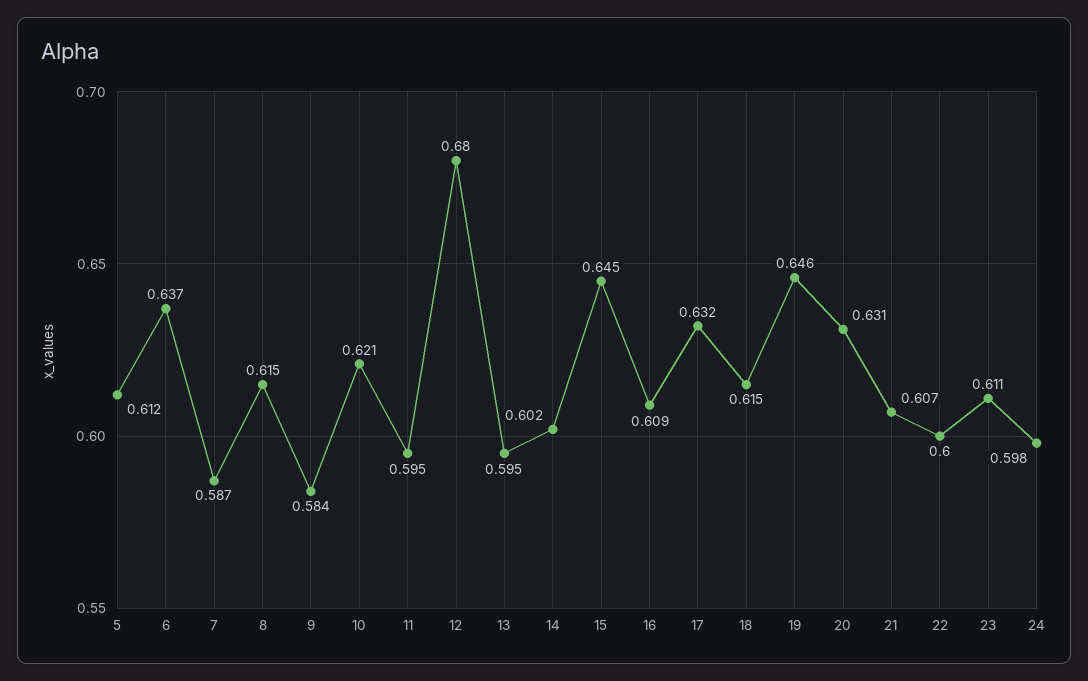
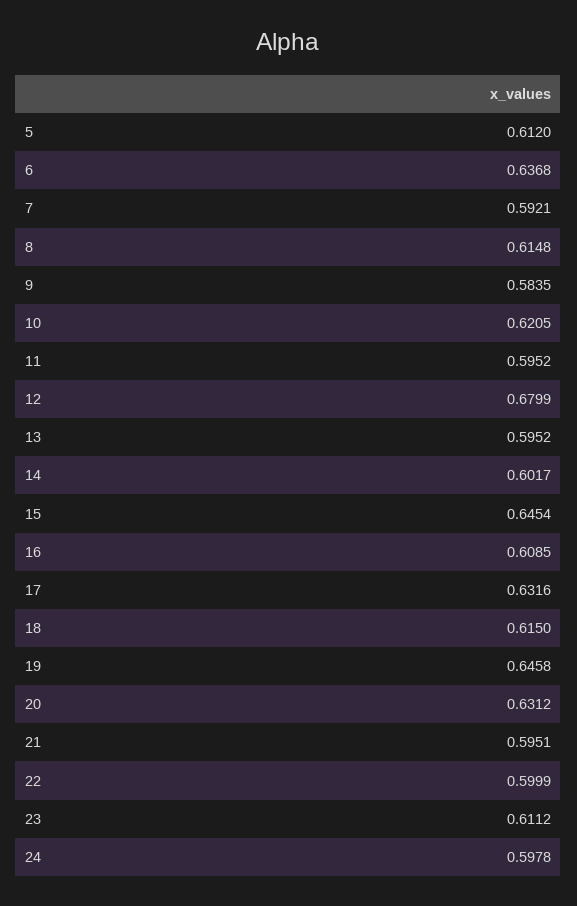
  {
    "5": 0.612,
    "6": 0.6368,
-   "7": 0.587,
+   "7": 0.5921,
    "8": 0.6148,
    "9": 0.5835,
    "10": 0.6205,
    "11": 0.5952,
    "12": 0.6799,
    "13": 0.5952,
    "14": 0.6017,
    "15": 0.6454,
    "16": 0.6085,
    "17": 0.6316,
    "18": 0.615,
    "19": 0.6458,
    "20": 0.6312,
-   "21": 0.607,
+   "21": 0.5951,
    "22": 0.5999,
    "23": 0.6112,
    "24": 0.5978
  }

